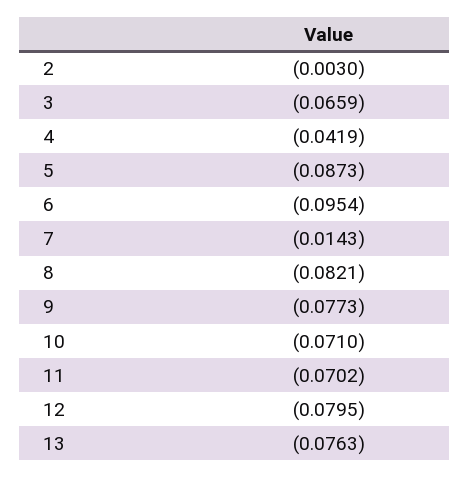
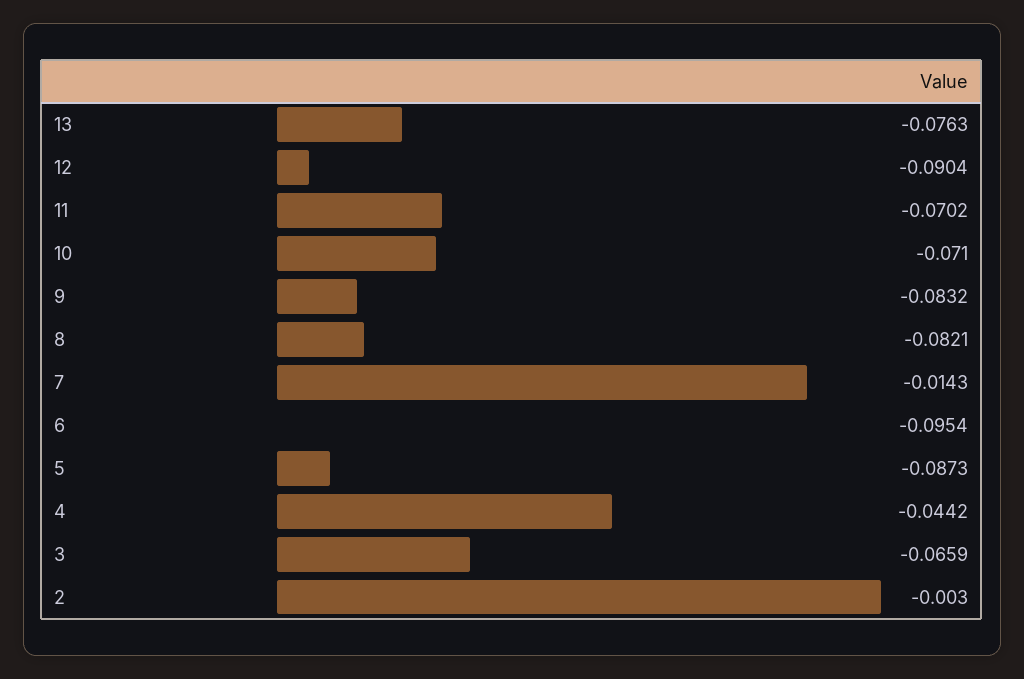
  {
    "2": -0.003,
    "3": -0.0659,
-   "4": -0.0419,
+   "4": -0.0442,
    "5": -0.0873,
    "6": -0.0954,
    "7": -0.0143,
    "8": -0.0821,
-   "9": -0.0773,
+   "9": -0.0832,
    "10": -0.071,
    "11": -0.0702,
-   "12": -0.0795,
+   "12": -0.0904,
    "13": -0.0763
  }

